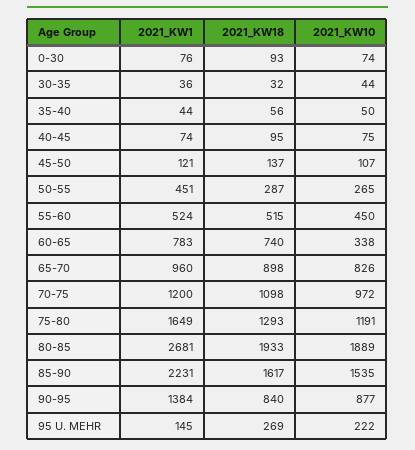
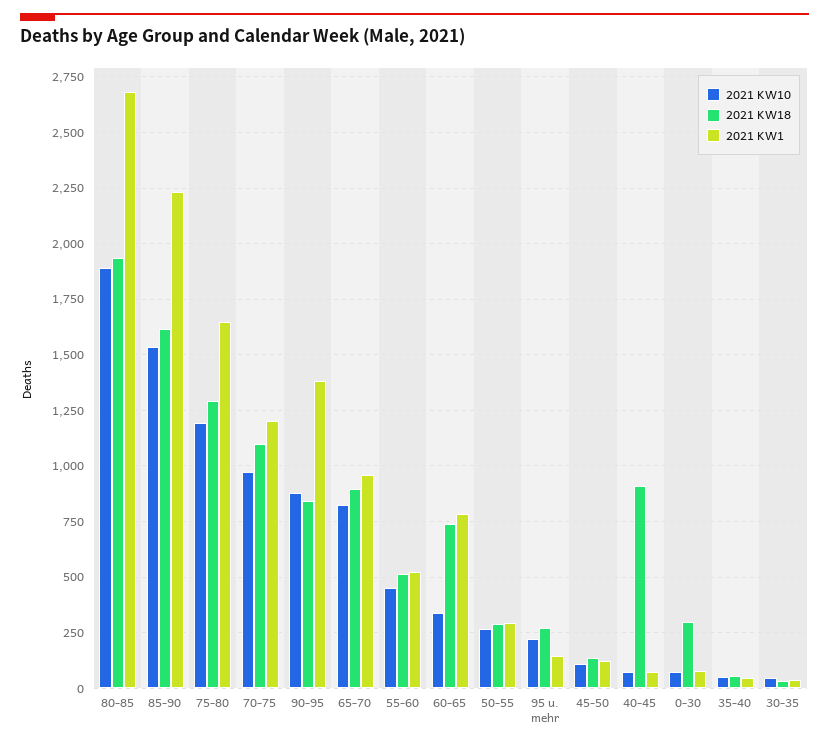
  {
    "2021_KW1": {
      "0-30": 76,
      "30-35": 36,
      "35-40": 44,
      "40-45": 74,
      "45-50": 121,
-     "50-55": 451,
+     "50-55": 300,
      "55-60": 524,
      "60-65": 783,
      "65-70": 960,
      "70-75": 1200,
      "75-80": 1649,
      "80-85": 2681,
      "85-90": 2231,
      "90-95": 1384,
      "95 U. MEHR": 145
    },
    "2021_KW18": {
-     "0-30": 93,
+     "0-30": 300,
      "30-35": 32,
      "35-40": 56,
-     "40-45": 95,
+     "40-45": 900,
      "45-50": 137,
      "50-55": 287,
      "55-60": 515,
      "60-65": 740,
      "65-70": 898,
      "70-75": 1098,
      "75-80": 1293,
      "80-85": 1933,
      "85-90": 1617,
      "90-95": 840,
      "95 U. MEHR": 269
    },
    "2021_KW10": {
      "0-30": 74,
      "30-35": 44,
      "35-40": 50,
      "40-45": 75,
      "45-50": 107,
      "50-55": 265,
      "55-60": 450,
      "60-65": 338,
      "65-70": 826,
      "70-75": 972,
      "75-80": 1191,
      "80-85": 1889,
      "85-90": 1535,
      "90-95": 877,
      "95 U. MEHR": 222
    }
  }

